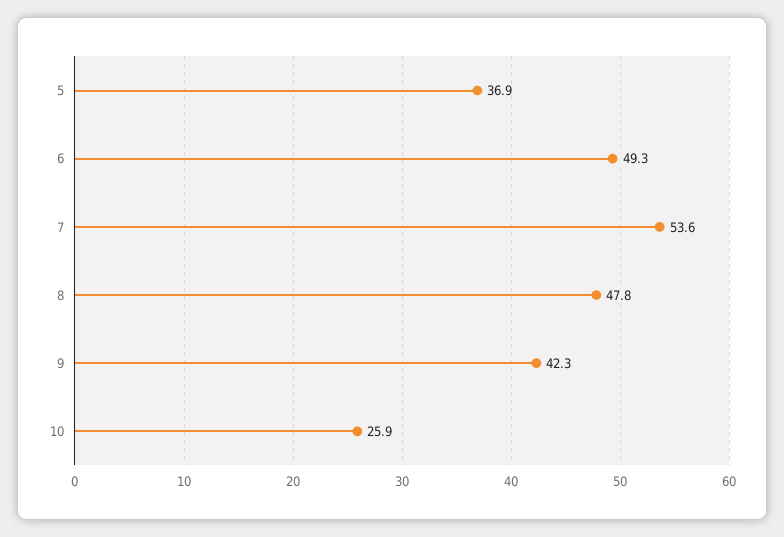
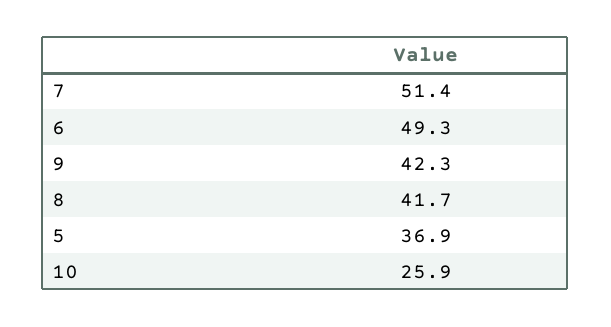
  {
    "5": 36.9,
    "6": 49.3,
-   "7": 53.6,
+   "7": 51.4,
-   "8": 47.8,
+   "8": 41.7,
    "9": 42.3,
    "10": 25.9
  }

